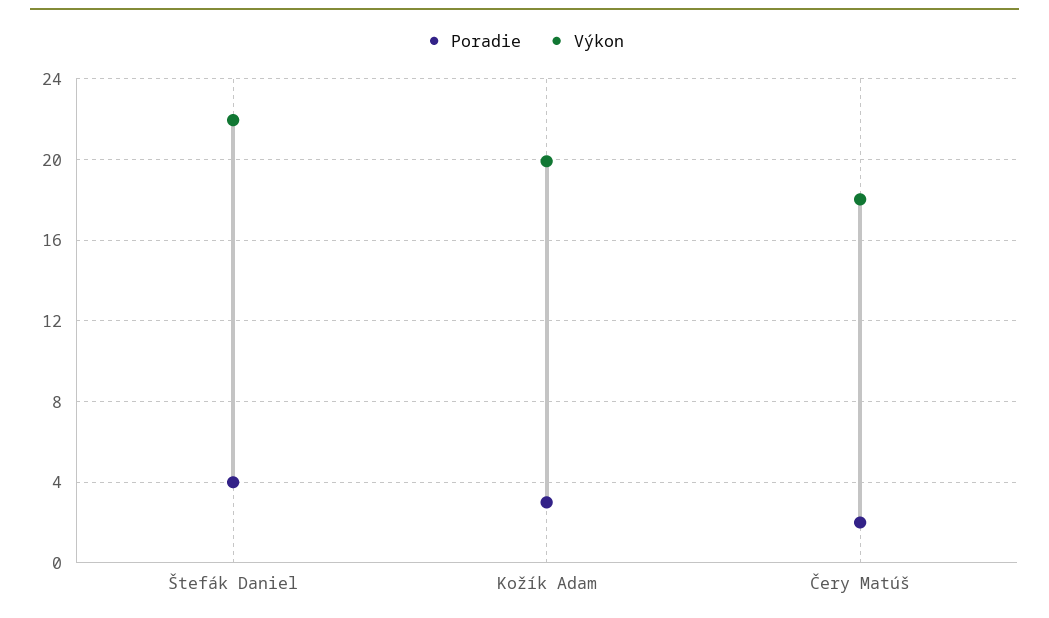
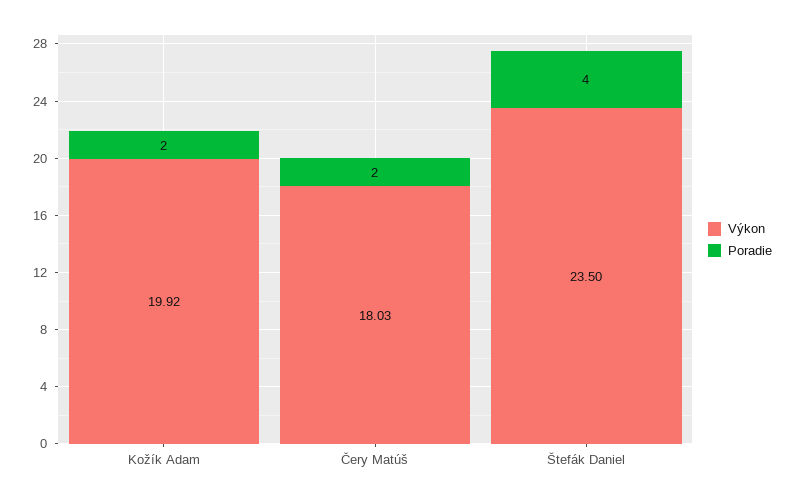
  {
    "Poradie": {
      "Štefák Daniel": 4,
-     "Kožík Adam": 3,
+     "Kožík Adam": 2,
      "Čery Matúš": 2
    },
    "Výkon": {
-     "Štefák Daniel": 22,
+     "Štefák Daniel": 23.5,
      "Kožík Adam": 19.92,
      "Čery Matúš": 18.03
    }
  }

